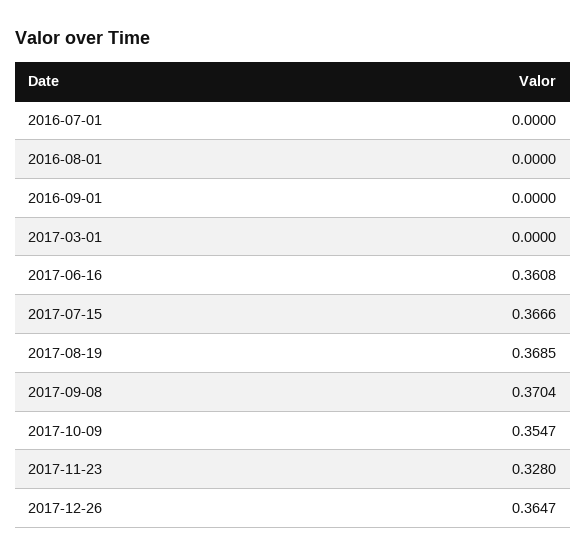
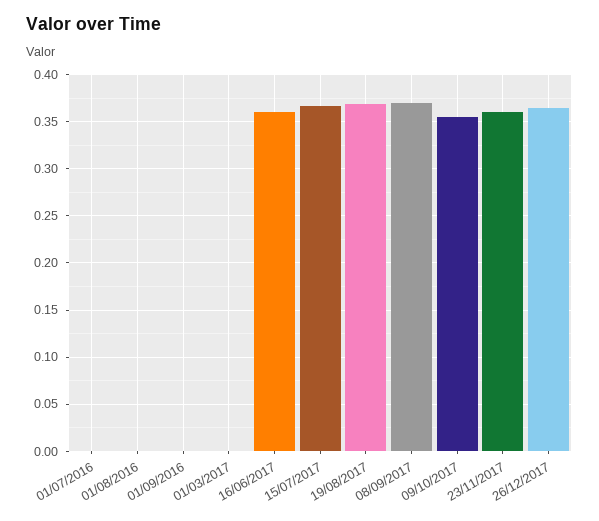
  {
    "2016-07-01": 0,
    "2016-08-01": 0,
    "2016-09-01": 0,
    "2017-03-01": 0,
    "2017-06-16": 0.3608,
    "2017-07-15": 0.3666,
    "2017-08-19": 0.3685,
    "2017-09-08": 0.3704,
    "2017-10-09": 0.3547,
-   "2017-11-23": 0.328,
+   "2017-11-23": 0.36,
    "2017-12-26": 0.3647
  }

